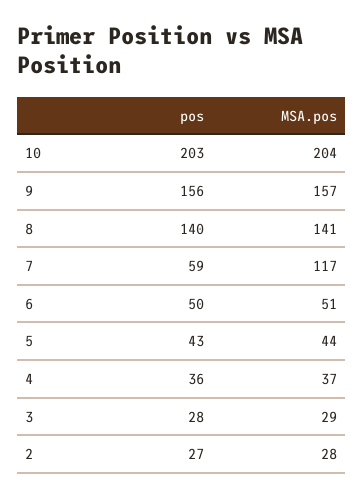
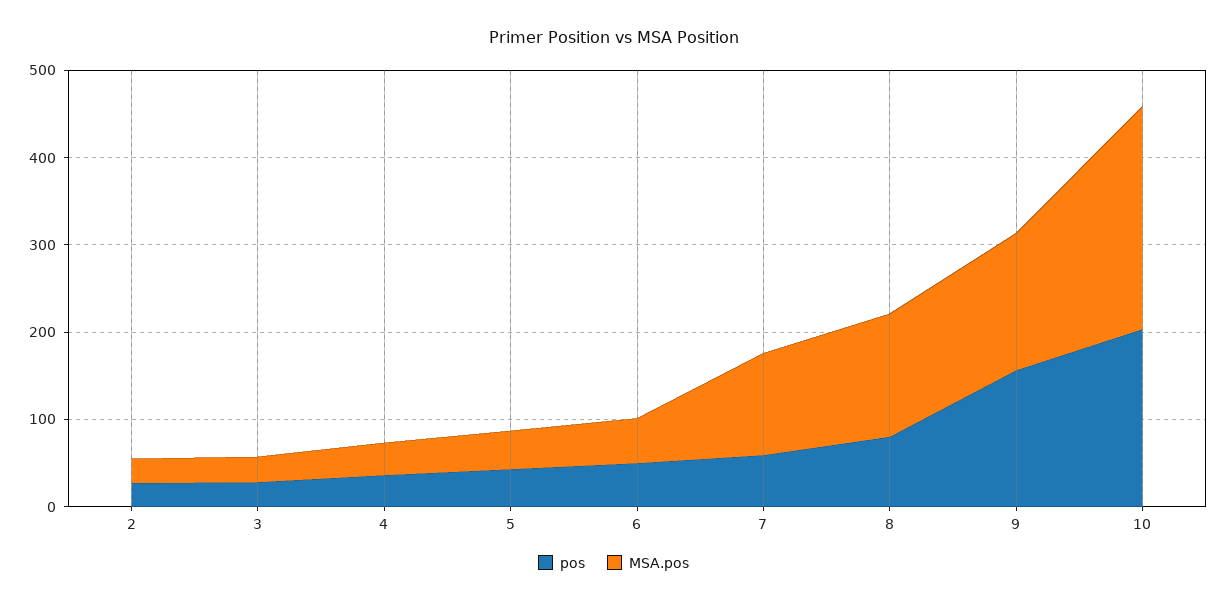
  {
    "pos": {
      "10": 203,
      "9": 156,
-     "8": 140,
+     "8": 80,
      "7": 59,
      "6": 50,
      "5": 43,
      "4": 36,
      "3": 28,
      "2": 27
    },
    "MSA.pos": {
-     "10": 204,
+     "10": 260,
      "9": 157,
      "8": 141,
      "7": 117,
      "6": 51,
      "5": 44,
      "4": 37,
      "3": 29,
      "2": 28
    }
  }

